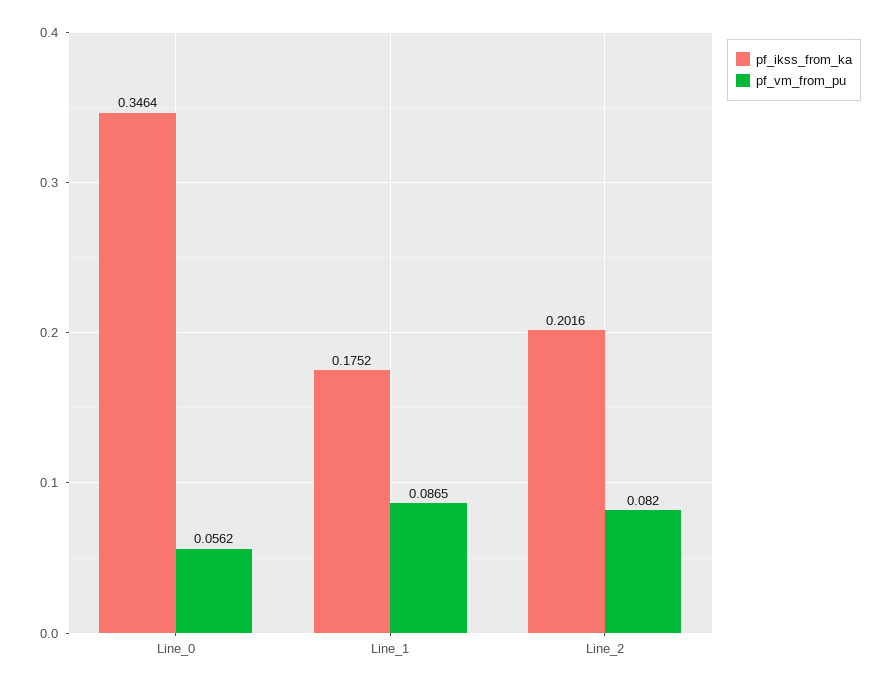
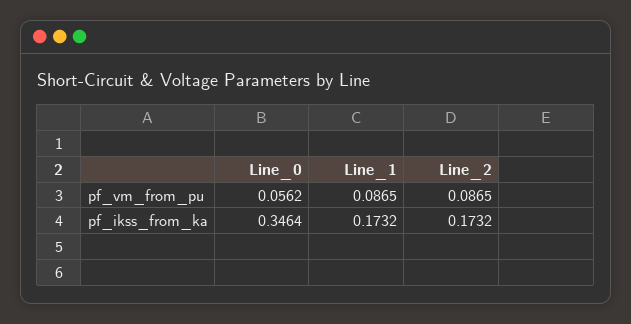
  {
    "pf_ikss_from_ka": {
      "Line_0": 0.3464,
-     "Line_1": 0.1752,
+     "Line_1": 0.1732,
-     "Line_2": 0.2016
+     "Line_2": 0.1732
    },
    "pf_vm_from_pu": {
      "Line_0": 0.0562,
      "Line_1": 0.0865,
-     "Line_2": 0.082
+     "Line_2": 0.0865
    }
  }

